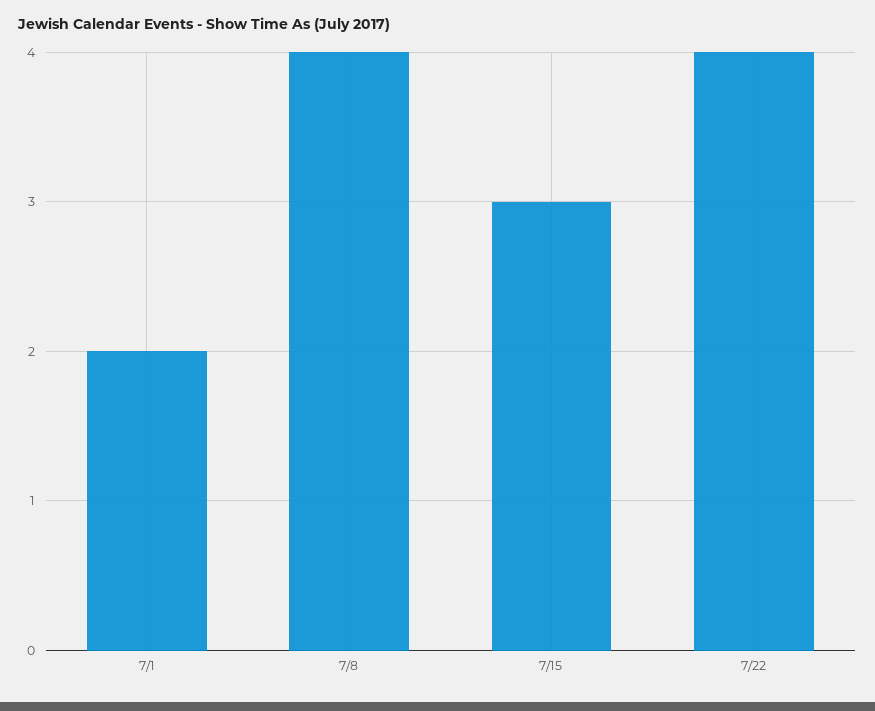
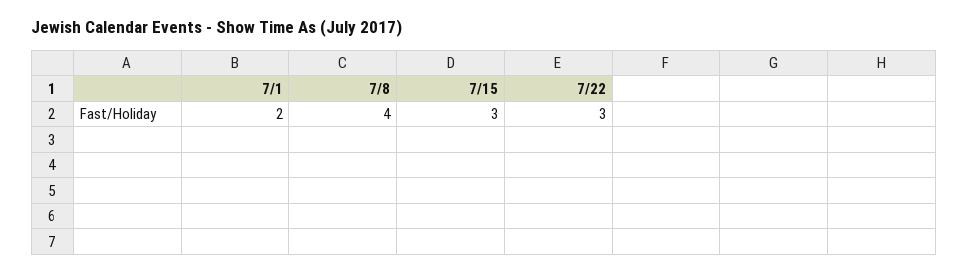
  {
    "7/1": 2,
    "7/8": 4,
    "7/15": 3,
-   "7/22": 4
+   "7/22": 3
  }

